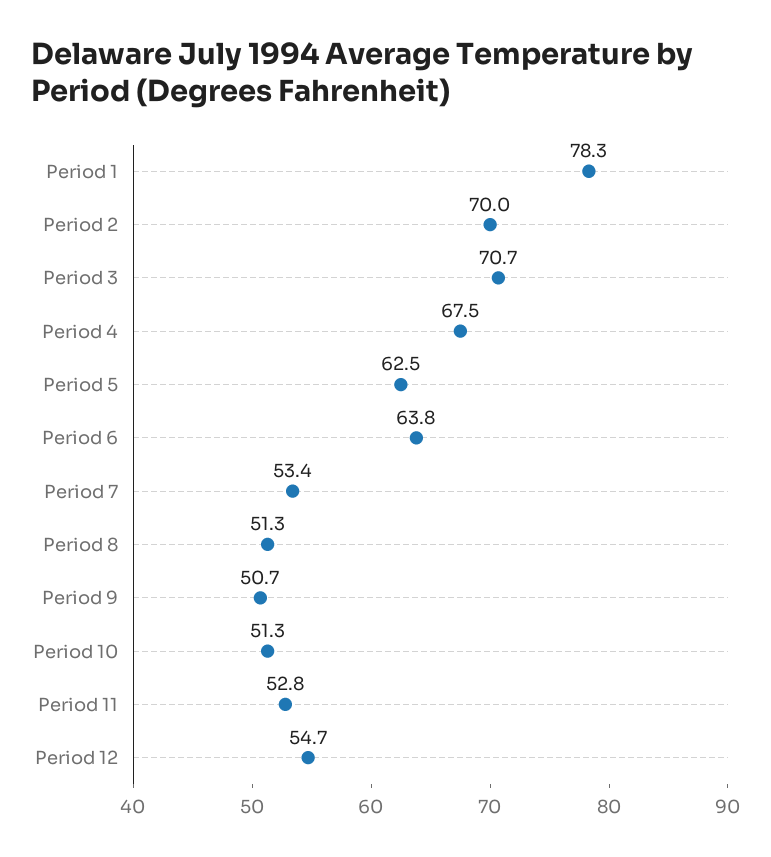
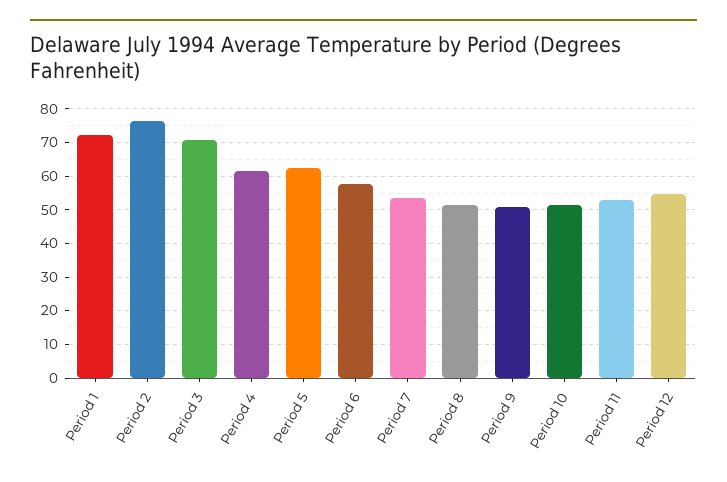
  {
-   "Period 1": 78.3,
+   "Period 1": 72,
-   "Period 2": 70,
+   "Period 2": 76,
    "Period 3": 70.7,
-   "Period 4": 67.5,
+   "Period 4": 62,
    "Period 5": 62.5,
-   "Period 6": 63.8,
+   "Period 6": 58,
    "Period 7": 53.4,
    "Period 8": 51.3,
    "Period 9": 50.7,
    "Period 10": 51.3,
    "Period 11": 52.8,
    "Period 12": 54.7
  }

